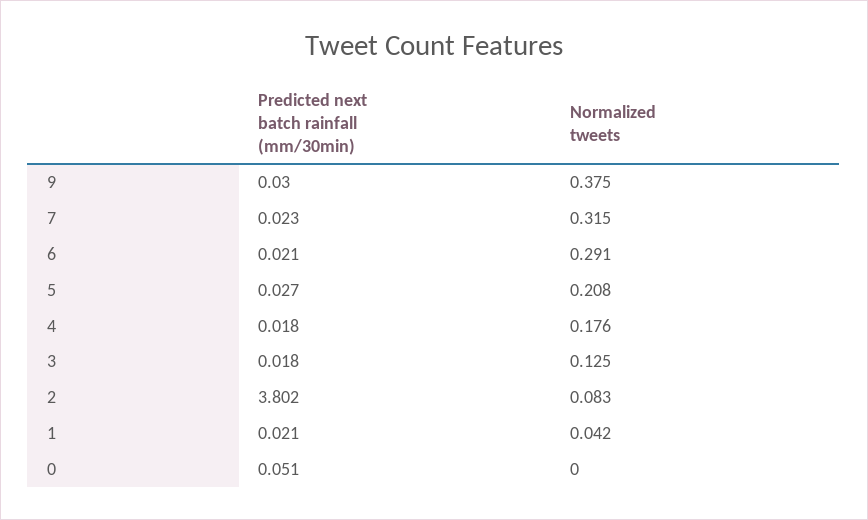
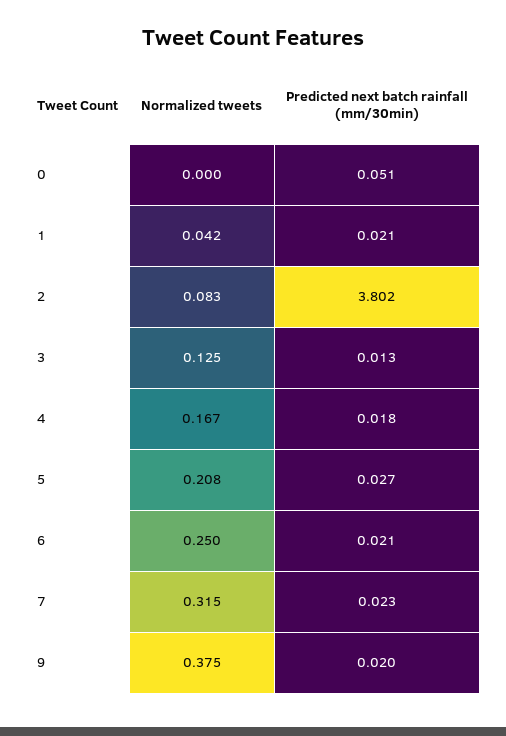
  {
    "Predicted next batch rainfall (mm/30min)": {
-     "9": 0.03,
+     "9": 0.02,
      "7": 0.023,
      "6": 0.021,
      "5": 0.027,
      "4": 0.018,
-     "3": 0.018,
+     "3": 0.013,
      "2": 3.802,
      "1": 0.021,
      "0": 0.051
    },
    "Normalized tweets": {
      "9": 0.375,
      "7": 0.315,
-     "6": 0.291,
+     "6": 0.25,
      "5": 0.208,
-     "4": 0.176,
+     "4": 0.167,
      "3": 0.125,
      "2": 0.083,
      "1": 0.042,
      "0": 0
    }
  }

